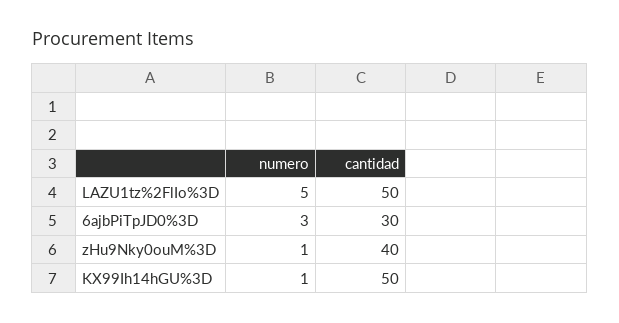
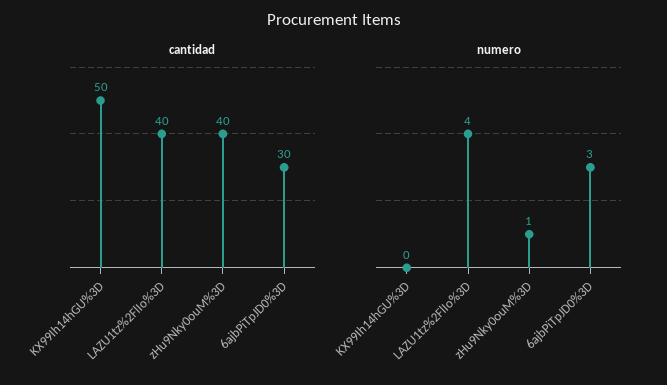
  {
    "numero": {
-     "LAZU1tz%2FlIo%3D": 5,
+     "LAZU1tz%2FlIo%3D": 4,
      "6ajbPiTpJD0%3D": 3,
      "zHu9Nky0ouM%3D": 1,
-     "KX99Ih14hGU%3D": 1
+     "KX99Ih14hGU%3D": 0
    },
    "cantidad": {
-     "LAZU1tz%2FlIo%3D": 50,
+     "LAZU1tz%2FlIo%3D": 40,
      "6ajbPiTpJD0%3D": 30,
      "zHu9Nky0ouM%3D": 40,
      "KX99Ih14hGU%3D": 50
    }
  }

